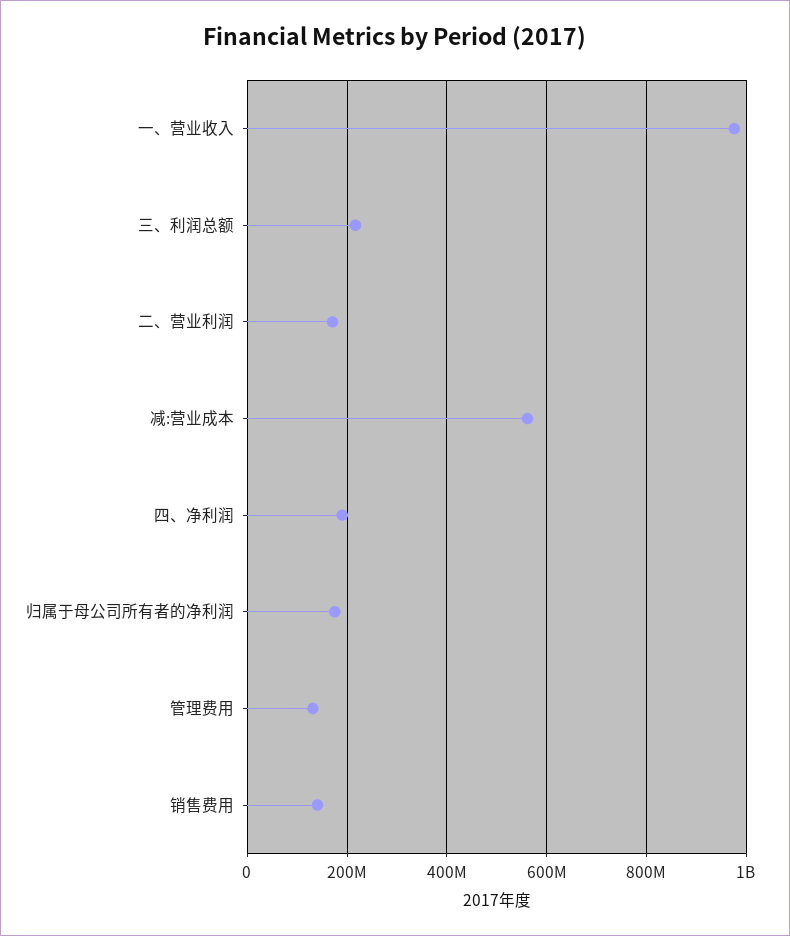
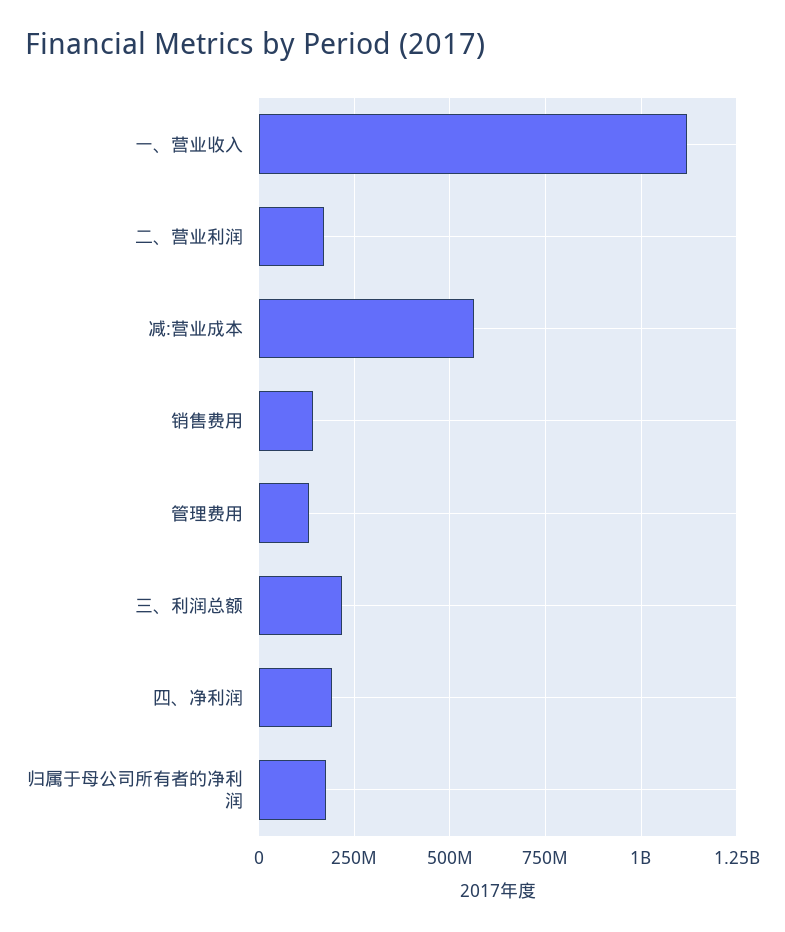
  {
-   "一、营业收入": 980000000,
+   "一、营业收入": 1125000000,
    "三、利润总额": 220000000,
    "二、营业利润": 180000000,
    "减:营业成本": 560000000,
    "四、净利润": 200000000,
    "归属于母公司所有者的净利润": 180000000,
    "管理费用": 140000000,
    "销售费用": 140000000
  }

